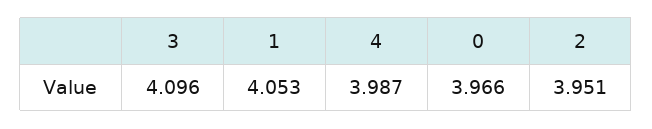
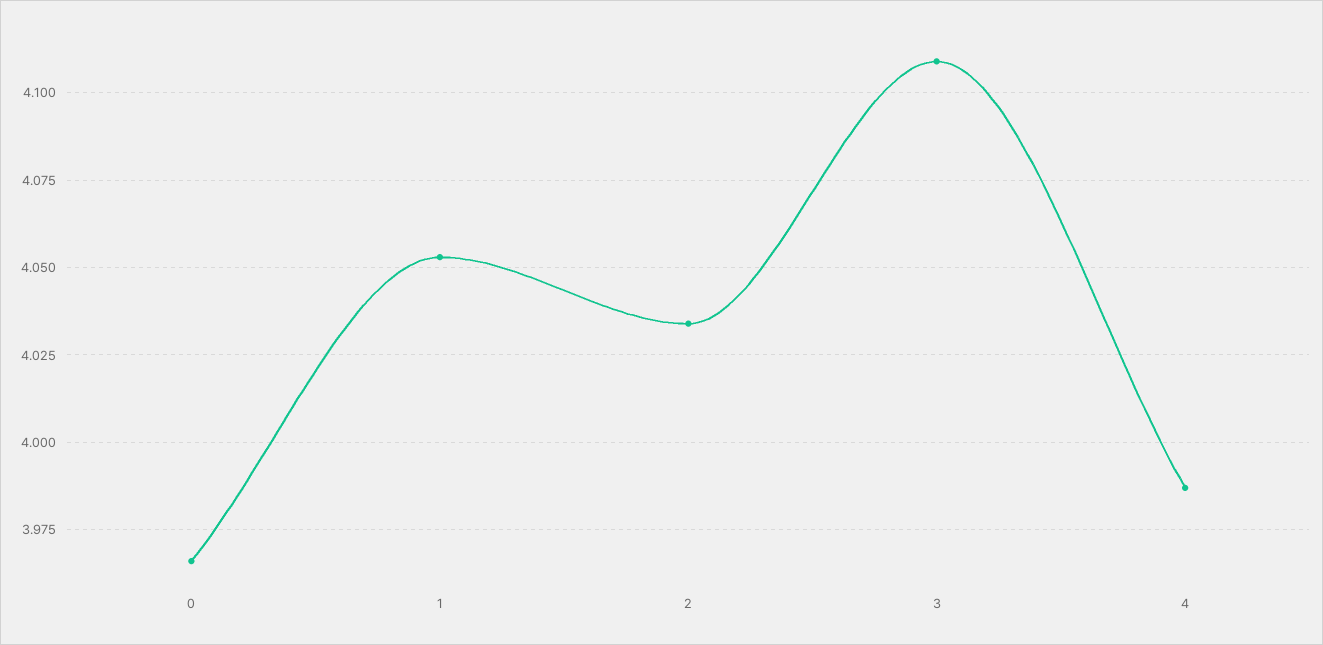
  {
-   "3": 4.096,
+   "3": 4.11,
    "1": 4.053,
    "4": 3.987,
    "0": 3.966,
-   "2": 3.951
+   "2": 4.035
  }

